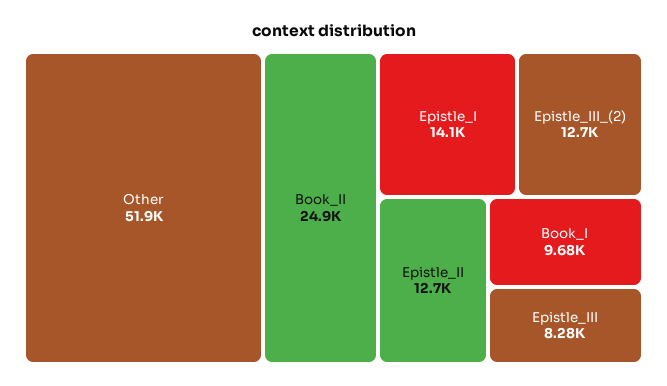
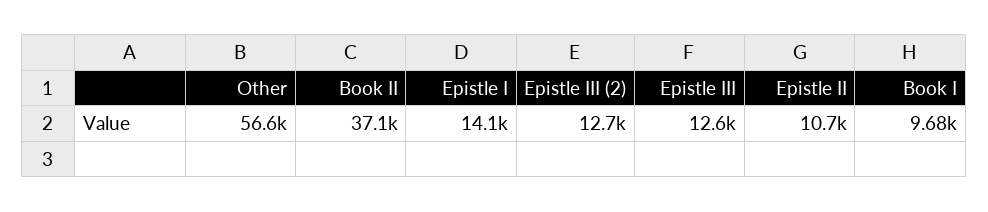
  {
-   "Other": 51900,
+   "Other": 56600,
-   "Book_II": 24900,
+   "Book_II": 37100,
    "Epistle_I": 14100,
    "Epistle_III_(2)": 12700,
-   "Epistle_II": 12700,
+   "Epistle_II": 10700,
    "Book_I": 9680,
-   "Epistle_III": 8280
+   "Epistle_III": 12600
  }

